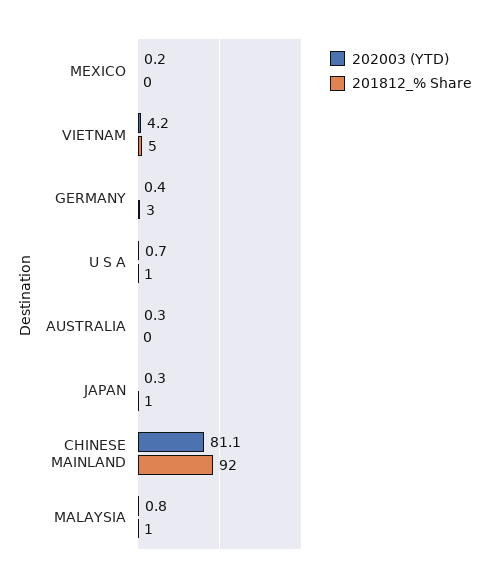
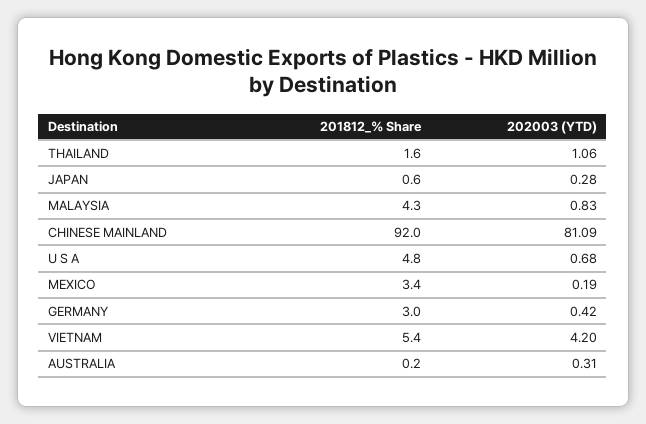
  {
    "202003 (YTD)": {
      "MEXICO": 0.19,
      "VIETNAM": 4.2,
      "GERMANY": 0.42,
      "U S A": 0.68,
      "AUSTRALIA": 0.31,
      "JAPAN": 0.28,
      "CHINESE MAINLAND": 81.09,
-     "MALAYSIA": 0.83
+     "MALAYSIA": 0.83,
+     "THAILAND": 1.06
    },
    "201812_% Share": {
-     "MEXICO": 0,
+     "MEXICO": 3.4,
      "VIETNAM": 5.4,
      "GERMANY": 3,
-     "U S A": 1,
+     "U S A": 4.8,
      "AUSTRALIA": 0.2,
      "JAPAN": 0.6,
      "CHINESE MAINLAND": 92,
-     "MALAYSIA": 1
+     "MALAYSIA": 4.3,
+     "THAILAND": 1.6
    }
  }

